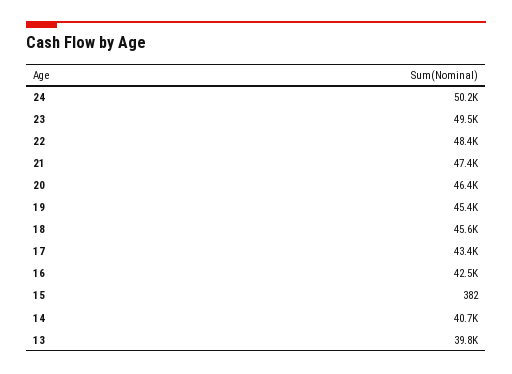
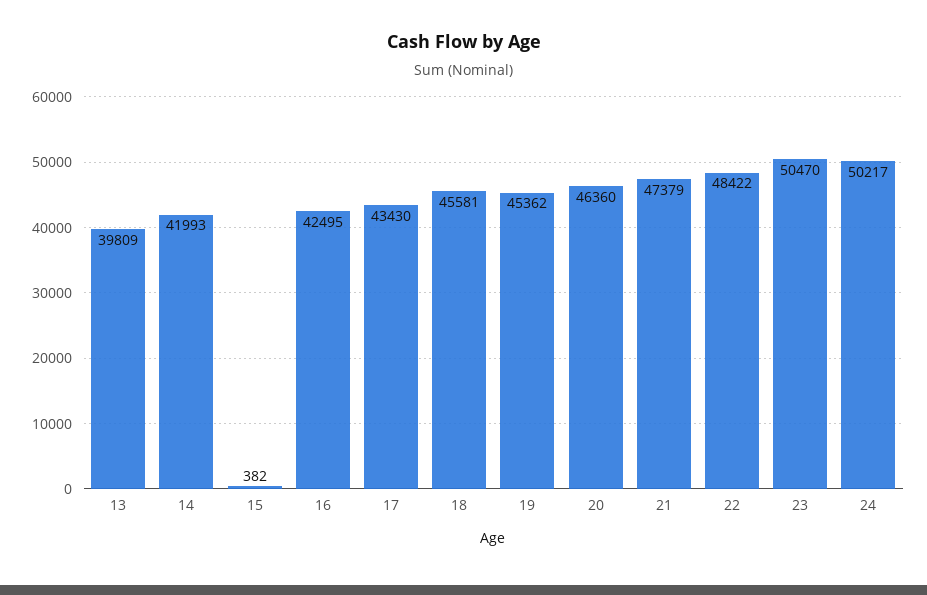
  {
    "24": 50217,
-   "23": 49500,
+   "23": 50470,
    "22": 48422,
    "21": 47379,
    "20": 46360,
    "19": 45362,
    "18": 45581,
    "17": 43430,
    "16": 42495,
    "15": 382,
-   "14": 40700,
+   "14": 41993,
    "13": 39809
  }

